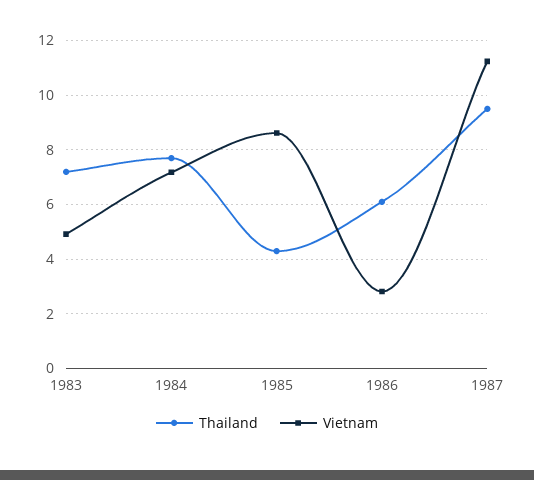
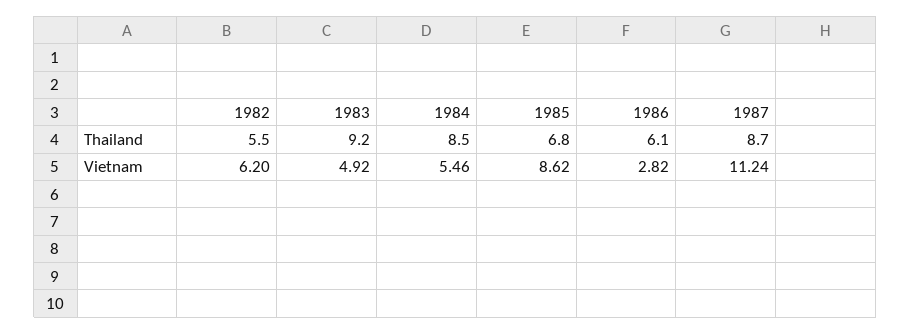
  {
    "Thailand": {
-     "1983": 7.25,
+     "1983": 9.2,
-     "1984": 7.75,
+     "1984": 8.5,
-     "1985": 4.25,
+     "1985": 6.8,
      "1986": 6.1,
-     "1987": 9.5
+     "1987": 8.7,
+     "1982": 5.5
    },
    "Vietnam": {
      "1983": 4.92,
-     "1984": 7.25,
+     "1984": 5.46,
      "1985": 8.62,
      "1986": 2.82,
-     "1987": 11.24
+     "1987": 11.24,
+     "1982": 6.2
    }
  }

